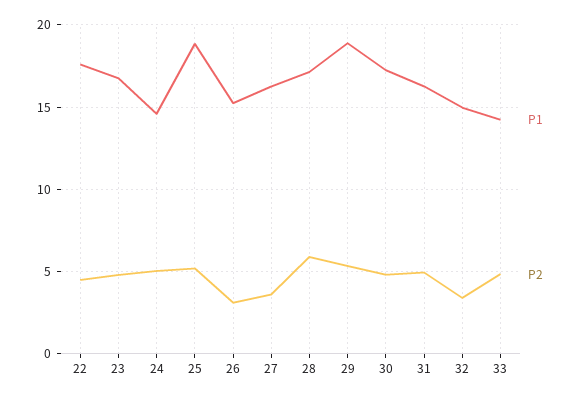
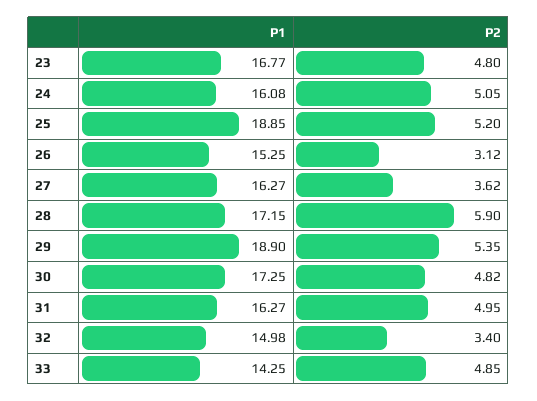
  {
    "P1": {
-     "22": 17.5,
      "23": 16.77,
-     "24": 14.5,
+     "24": 16.08,
      "25": 18.85,
      "26": 15.25,
      "27": 16.27,
      "28": 17.15,
      "29": 18.9,
      "30": 17.25,
      "31": 16.27,
      "32": 14.98,
      "33": 14.25
    },
    "P2": {
-     "22": 4.5,
      "23": 4.8,
      "24": 5.05,
      "25": 5.2,
      "26": 3.12,
      "27": 3.62,
      "28": 5.9,
      "29": 5.35,
      "30": 4.82,
      "31": 4.95,
      "32": 3.4,
      "33": 4.85
    }
  }

